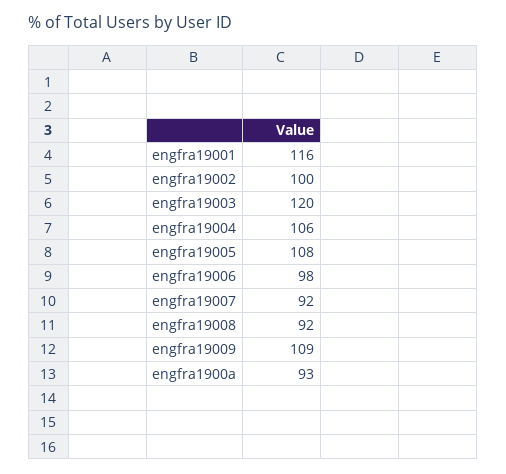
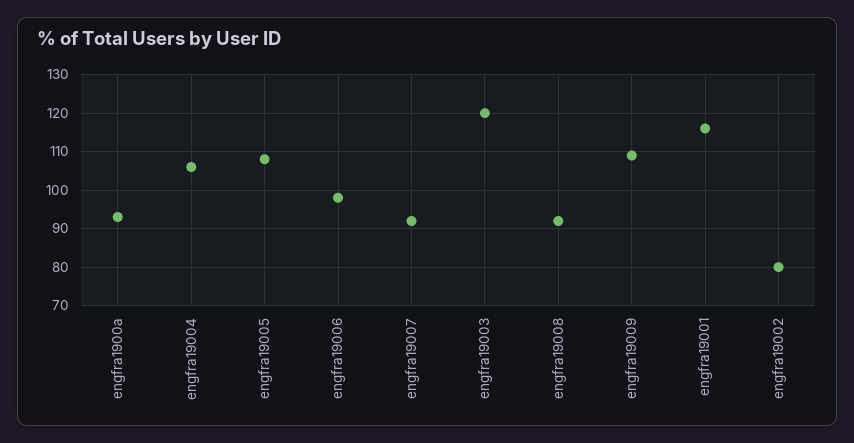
  {
    "engfra19001": 116,
-   "engfra19002": 100,
+   "engfra19002": 80,
    "engfra19003": 120,
    "engfra19004": 106,
    "engfra19005": 108,
    "engfra19006": 98,
    "engfra19007": 92,
    "engfra19008": 92,
    "engfra19009": 109,
    "engfra1900a": 93
  }

